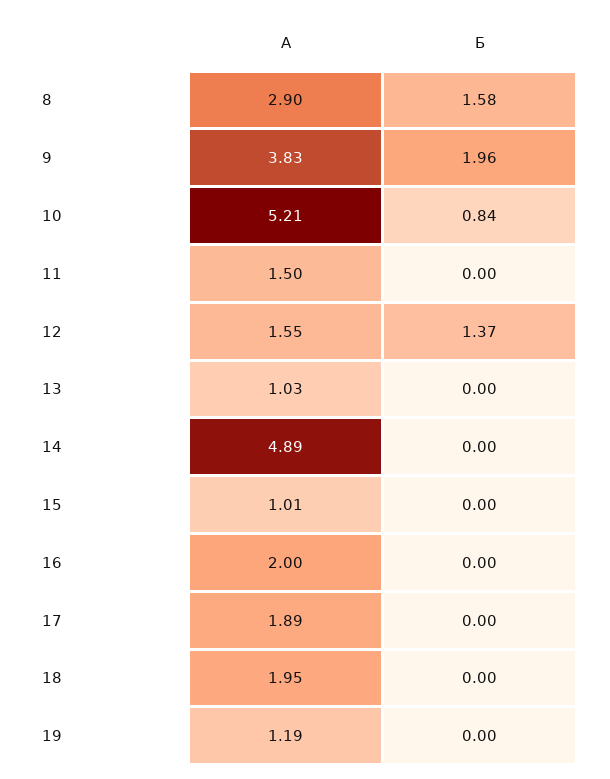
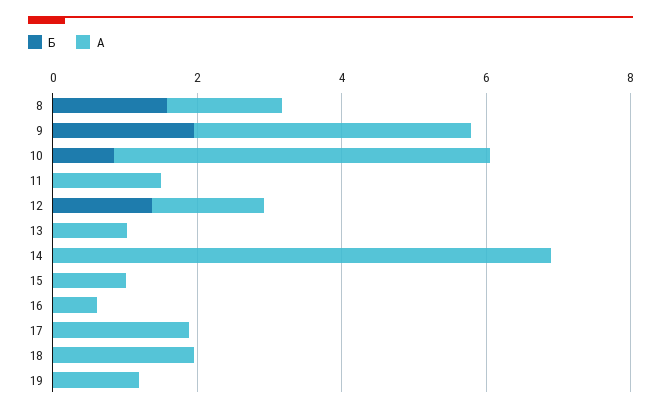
  {
    "А": {
-     "8": 2.9,
+     "8": 1.5,
      "9": 3.83,
      "10": 5.21,
      "11": 1.5,
      "12": 1.55,
      "13": 1.03,
-     "14": 4.89,
+     "14": 7,
      "15": 1.01,
-     "16": 2,
+     "16": 0.5,
      "17": 1.89,
      "18": 1.95,
      "19": 1.19
    },
    "Б": {
      "8": 1.58,
      "9": 1.96,
      "10": 0.84,
      "11": 0,
      "12": 1.37,
      "13": 0,
      "14": 0,
      "15": 0,
      "16": 0,
      "17": 0,
      "18": 0,
      "19": 0
    }
  }

